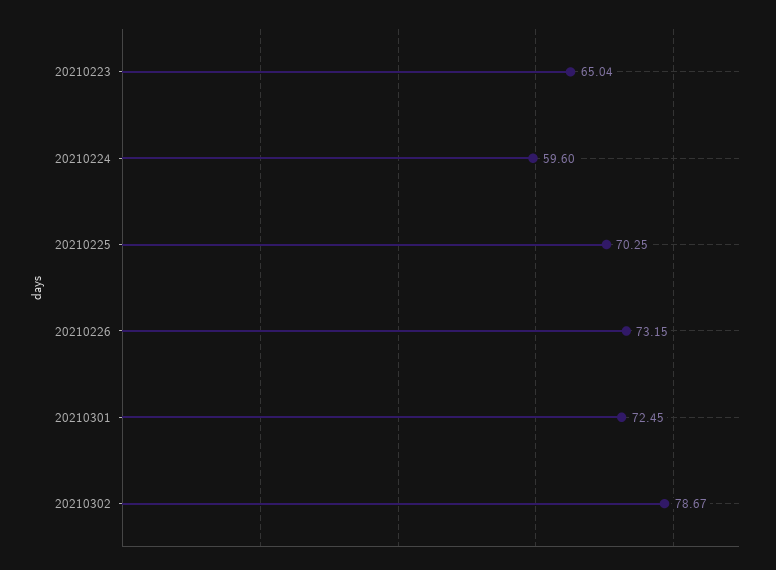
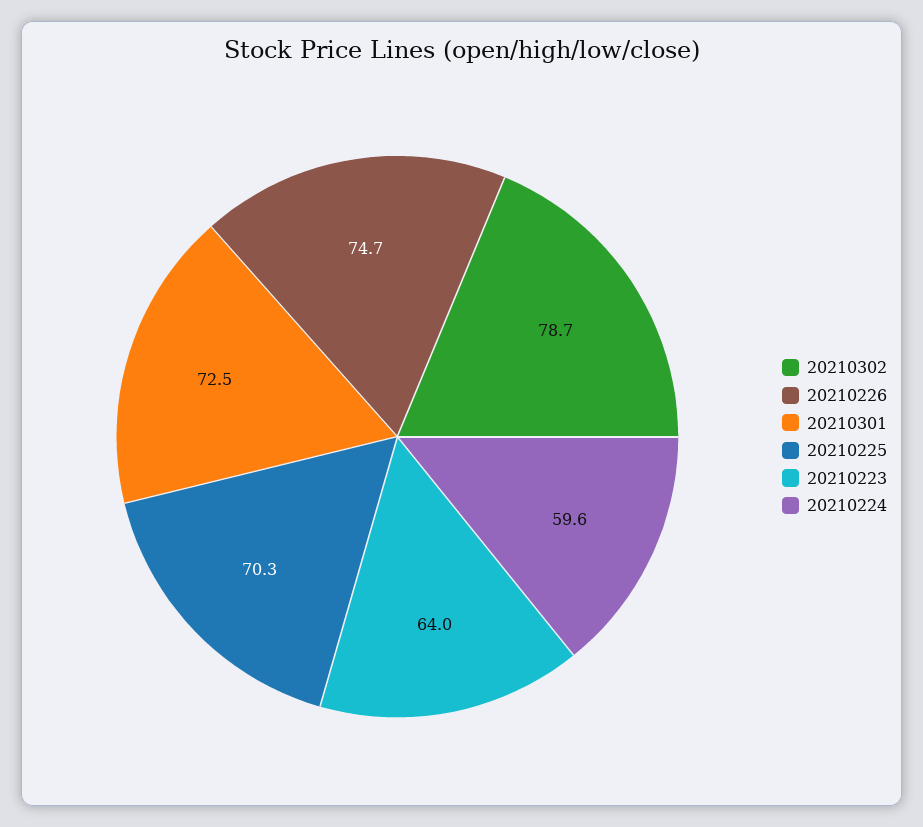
  {
-   "20210223": 65.04,
+   "20210223": 64,
    "20210224": 59.6,
    "20210225": 70.25,
-   "20210226": 73.15,
+   "20210226": 74.7,
    "20210301": 72.45,
    "20210302": 78.67
  }

